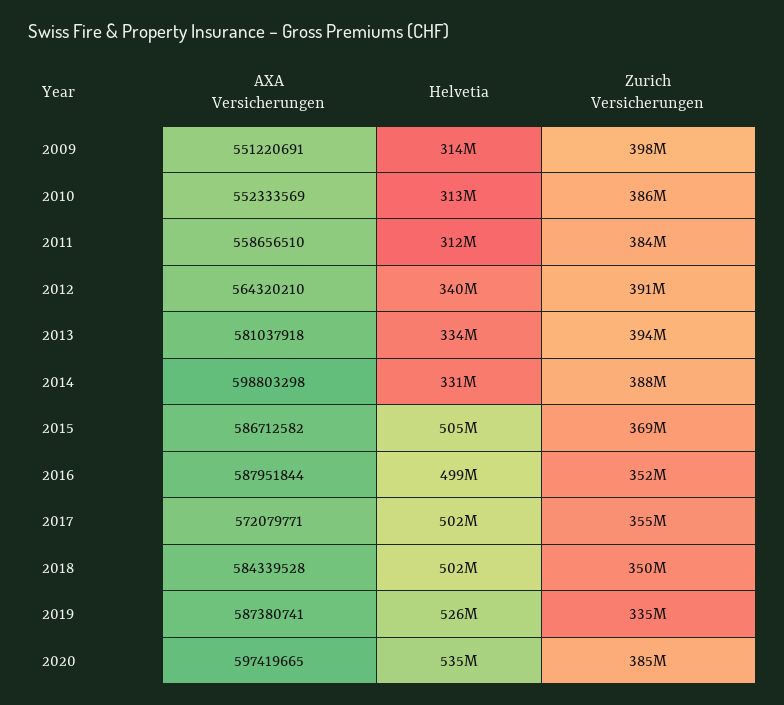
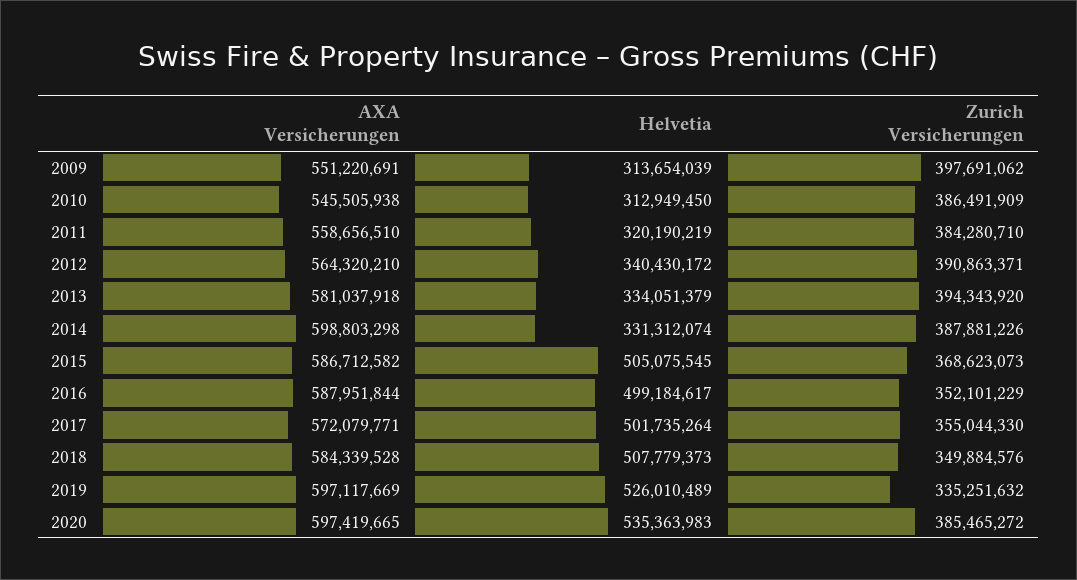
  {
    "AXA Versicherungen": {
      "2009": 551220691,
-     "2010": 552333569,
+     "2010": 545505938,
      "2011": 558656510,
      "2012": 564320210,
      "2013": 581037918,
      "2014": 598803298,
      "2015": 586712582,
      "2016": 587951844,
      "2017": 572079771,
      "2018": 584339528,
-     "2019": 587380741,
+     "2019": 597117669,
      "2020": 597419665
    },
    "Helvetia": {
      "2009": 313654039,
      "2010": 312949450,
-     "2011": 312000000,
+     "2011": 320190219,
      "2012": 340430172,
      "2013": 334051379,
      "2014": 331312074,
      "2015": 505075545,
      "2016": 499184617,
      "2017": 501735264,
-     "2018": 502000000,
+     "2018": 507779373,
      "2019": 526010489,
      "2020": 535363983
    },
    "Zurich Versicherungen": {
      "2009": 397691062,
      "2010": 386491909,
      "2011": 384280710,
      "2012": 390863371,
      "2013": 394343920,
      "2014": 387881226,
      "2015": 368623073,
      "2016": 352101229,
      "2017": 355044330,
      "2018": 349884576,
      "2019": 335251632,
      "2020": 385465272
    }
  }

